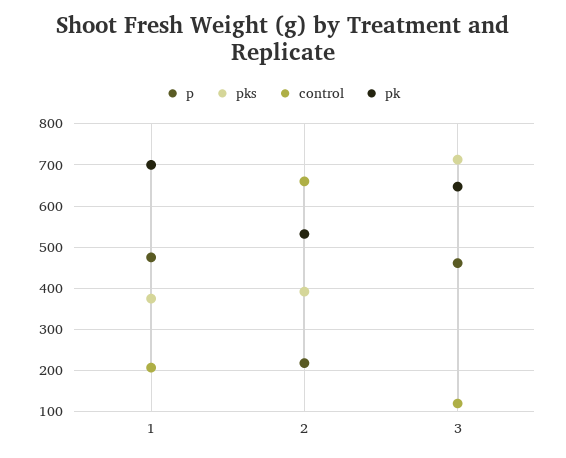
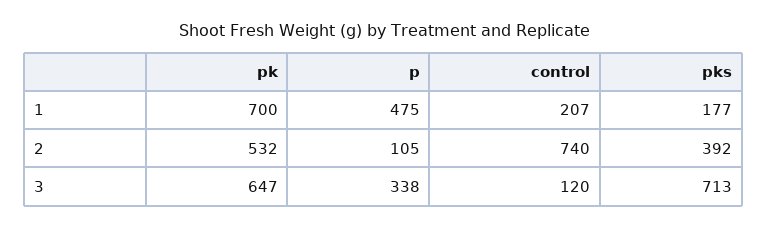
  {
    "p": {
      "1": 475,
-     "2": 220,
+     "2": 105,
-     "3": 460
+     "3": 338
    },
    "pks": {
-     "1": 380,
+     "1": 177,
      "2": 392,
      "3": 713
    },
    "control": {
      "1": 207,
-     "2": 660,
+     "2": 740,
      "3": 120
    },
    "pk": {
      "1": 700,
      "2": 532,
      "3": 647
    }
  }

